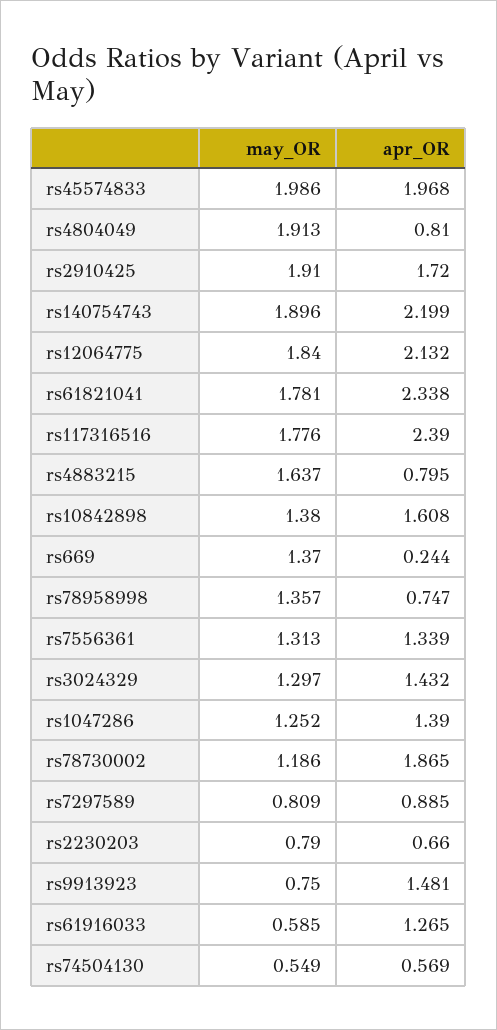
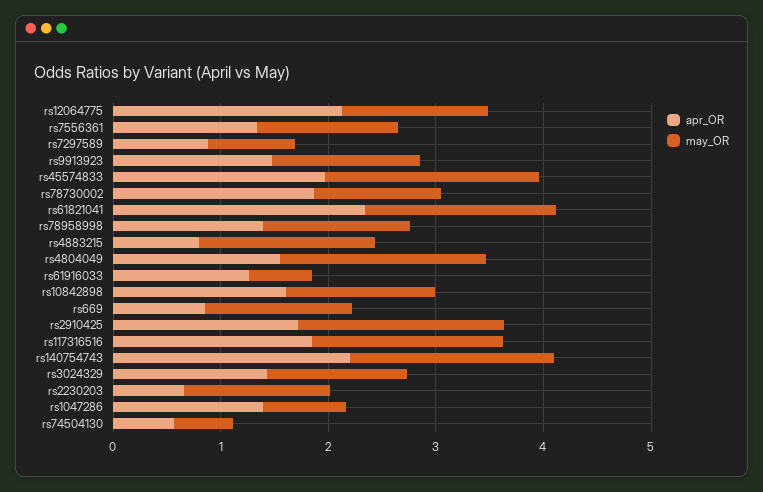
  {
    "may_OR": {
      "rs45574833": 1.986,
      "rs4804049": 1.913,
      "rs2910425": 1.91,
      "rs140754743": 1.896,
-     "rs12064775": 1.84,
+     "rs12064775": 1.4,
      "rs61821041": 1.781,
      "rs117316516": 1.776,
      "rs4883215": 1.637,
      "rs10842898": 1.38,
      "rs669": 1.37,
      "rs78958998": 1.357,
      "rs7556361": 1.313,
      "rs3024329": 1.297,
-     "rs1047286": 1.252,
+     "rs1047286": 0.8,
      "rs78730002": 1.186,
      "rs7297589": 0.809,
-     "rs2230203": 0.79,
+     "rs2230203": 1.4,
-     "rs9913923": 0.75,
+     "rs9913923": 1.4,
      "rs61916033": 0.585,
      "rs74504130": 0.549
    },
    "apr_OR": {
      "rs45574833": 1.968,
-     "rs4804049": 0.81,
+     "rs4804049": 1.6,
      "rs2910425": 1.72,
      "rs140754743": 2.199,
      "rs12064775": 2.132,
      "rs61821041": 2.338,
-     "rs117316516": 2.39,
+     "rs117316516": 1.8,
      "rs4883215": 0.795,
      "rs10842898": 1.608,
-     "rs669": 0.244,
+     "rs669": 0.8,
-     "rs78958998": 0.747,
+     "rs78958998": 1.4,
      "rs7556361": 1.339,
      "rs3024329": 1.432,
      "rs1047286": 1.39,
      "rs78730002": 1.865,
      "rs7297589": 0.885,
      "rs2230203": 0.66,
      "rs9913923": 1.481,
      "rs61916033": 1.265,
      "rs74504130": 0.569
    }
  }

